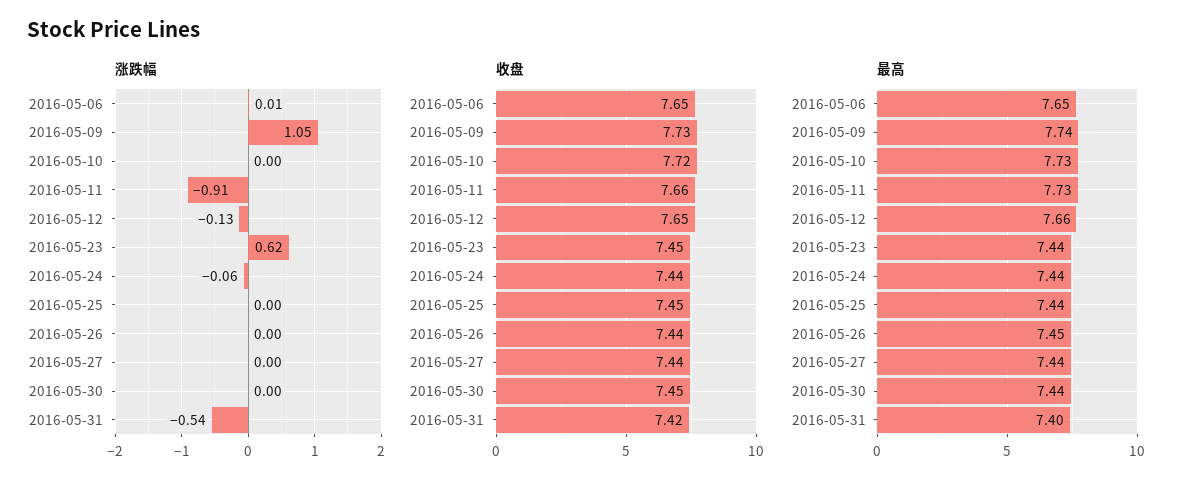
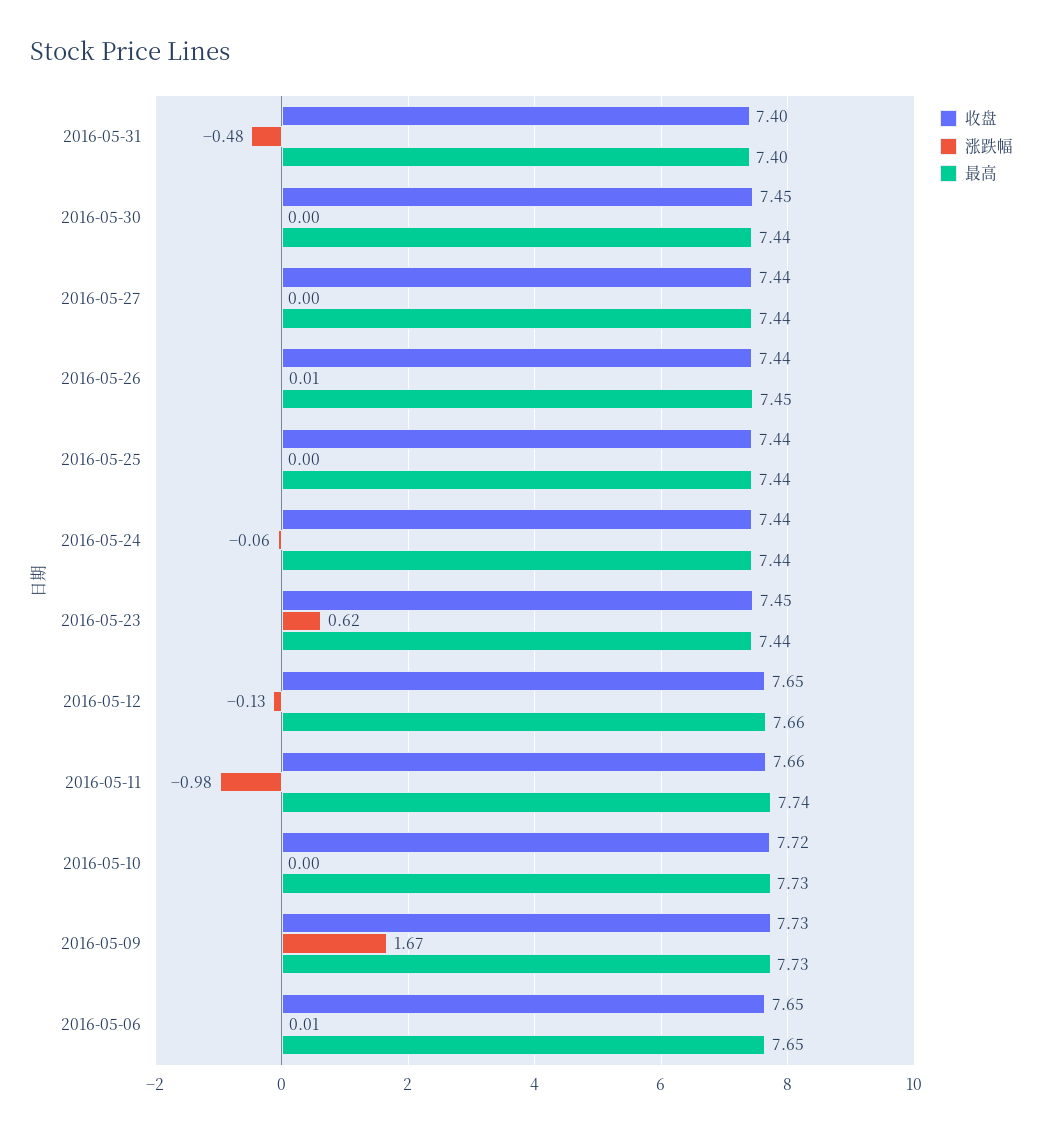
  {
    "涨跌幅": {
      "2016-05-06": 0.01,
-     "2016-05-09": 1.05,
+     "2016-05-09": 1.67,
      "2016-05-10": 0,
-     "2016-05-11": -0.91,
+     "2016-05-11": -0.98,
      "2016-05-12": -0.13,
      "2016-05-23": 0.62,
      "2016-05-24": -0.06,
      "2016-05-25": 0,
-     "2016-05-26": 0,
+     "2016-05-26": 0.01,
      "2016-05-27": 0,
      "2016-05-30": 0,
-     "2016-05-31": -0.54
+     "2016-05-31": -0.48
    },
    "收盘": {
      "2016-05-06": 7.65,
      "2016-05-09": 7.73,
      "2016-05-10": 7.72,
      "2016-05-11": 7.66,
      "2016-05-12": 7.65,
      "2016-05-23": 7.45,
      "2016-05-24": 7.44,
-     "2016-05-25": 7.45,
+     "2016-05-25": 7.44,
      "2016-05-26": 7.44,
      "2016-05-27": 7.44,
      "2016-05-30": 7.45,
-     "2016-05-31": 7.42
+     "2016-05-31": 7.4
    },
    "最高": {
      "2016-05-06": 7.65,
-     "2016-05-09": 7.74,
+     "2016-05-09": 7.73,
      "2016-05-10": 7.73,
-     "2016-05-11": 7.73,
+     "2016-05-11": 7.74,
      "2016-05-12": 7.66,
      "2016-05-23": 7.44,
      "2016-05-24": 7.44,
      "2016-05-25": 7.44,
      "2016-05-26": 7.45,
      "2016-05-27": 7.44,
      "2016-05-30": 7.44,
      "2016-05-31": 7.4
    }
  }

